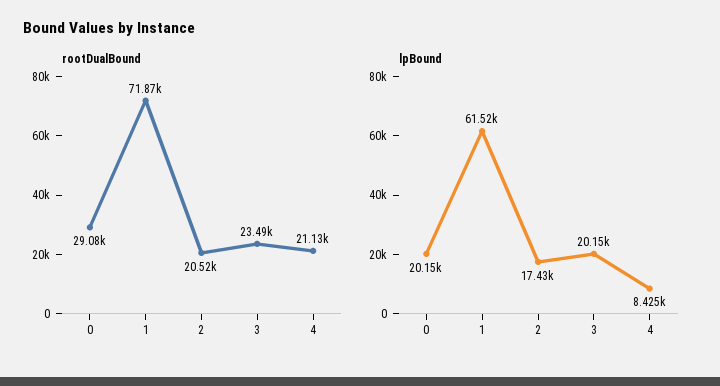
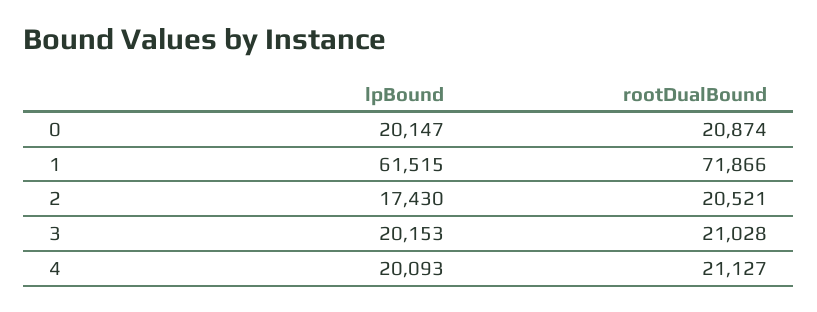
  {
    "rootDualBound": {
-     "0": 29080,
+     "0": 20874,
      "1": 71866,
      "2": 20521,
-     "3": 23490,
+     "3": 21028,
      "4": 21127
    },
    "lpBound": {
      "0": 20147,
      "1": 61515,
      "2": 17430,
      "3": 20153,
-     "4": 8425
+     "4": 20093
    }
  }

